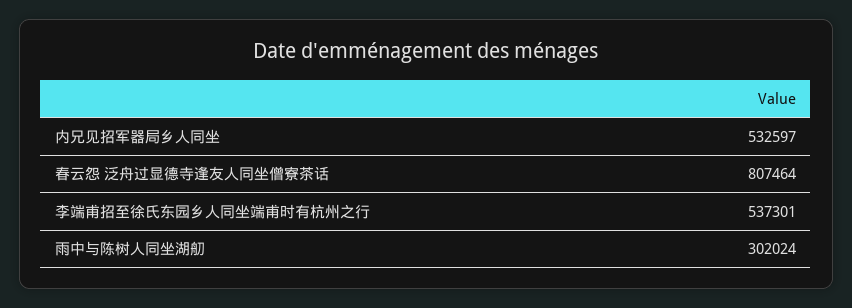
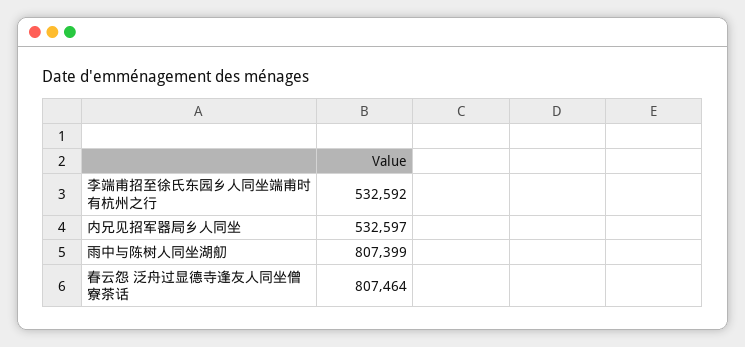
  {
    "内兄见招军器局乡人同坐": 532597,
    "春云怨 泛舟过显德寺逢友人同坐僧寮茶话": 807464,
-   "李端甫招至徐氏东园乡人同坐端甫时有杭州之行": 537301,
+   "李端甫招至徐氏东园乡人同坐端甫时有杭州之行": 532592,
-   "雨中与陈树人同坐湖舠": 302024
+   "雨中与陈树人同坐湖舠": 807399
  }

